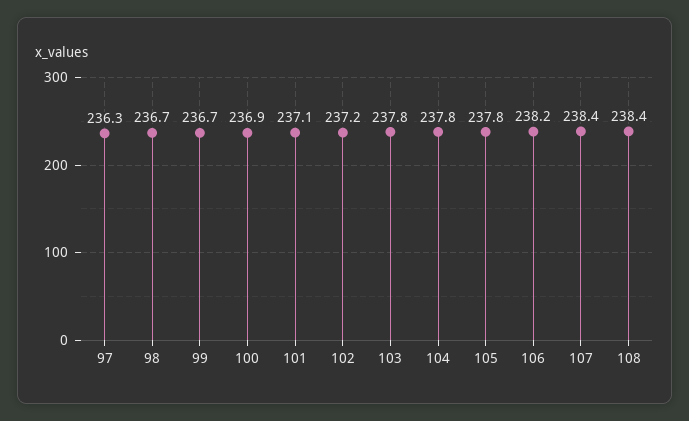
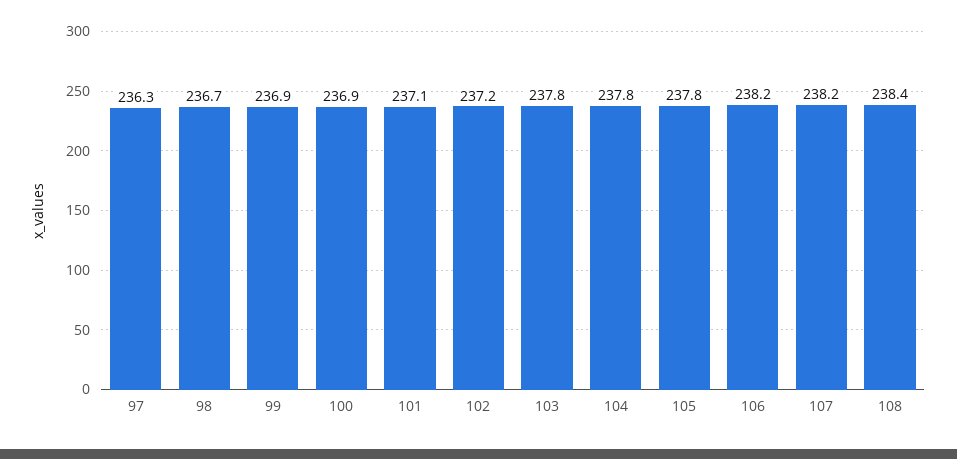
  {
    "97": 236.3,
    "98": 236.7,
-   "99": 236.7,
+   "99": 236.9,
    "100": 236.9,
    "101": 237.1,
    "102": 237.2,
    "103": 237.8,
    "104": 237.8,
    "105": 237.8,
    "106": 238.2,
-   "107": 238.4,
+   "107": 238.2,
    "108": 238.4
  }

